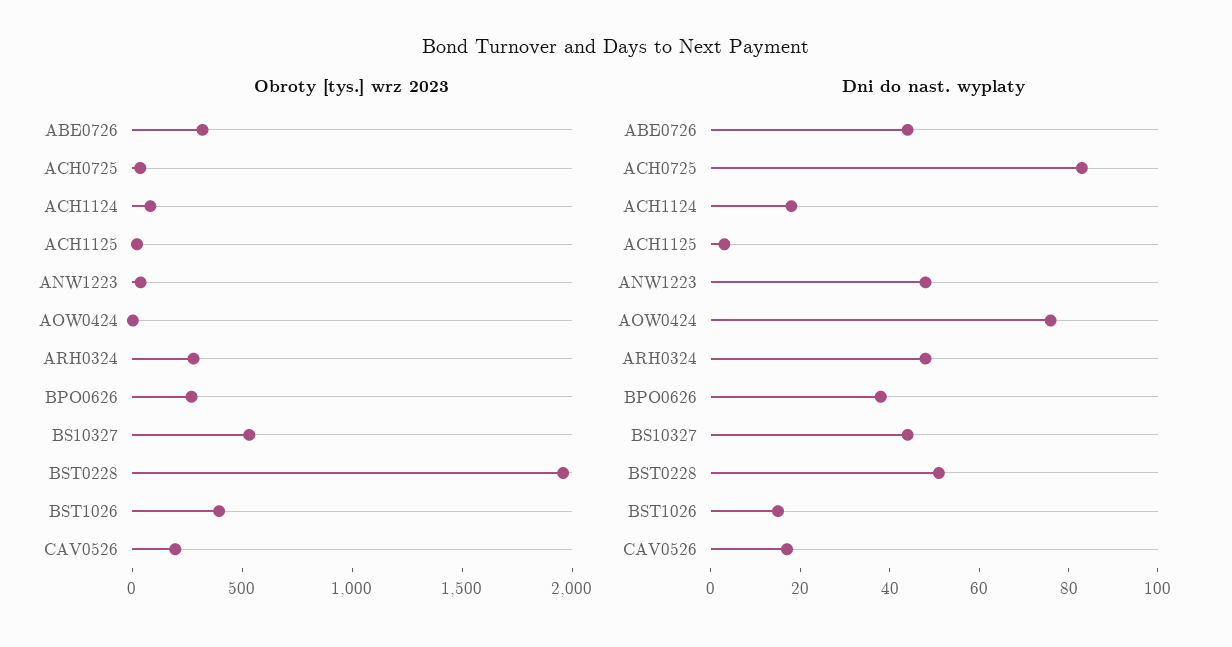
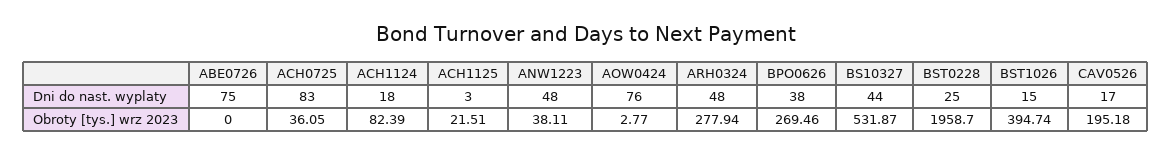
  {
    "Obroty [tys.] wrz 2023": {
-     "ABE0726": 300,
+     "ABE0726": 0,
      "ACH0725": 36.05,
      "ACH1124": 82.39,
      "ACH1125": 21.51,
      "ANW1223": 38.11,
      "AOW0424": 2.77,
      "ARH0324": 277.94,
      "BPO0626": 269.46,
      "BS10327": 531.87,
      "BST0228": 1958.7,
      "BST1026": 394.74,
      "CAV0526": 195.18
    },
    "Dni do nast. wyplaty": {
-     "ABE0726": 45,
+     "ABE0726": 75,
      "ACH0725": 83,
      "ACH1124": 18,
      "ACH1125": 3,
      "ANW1223": 48,
      "AOW0424": 76,
      "ARH0324": 48,
      "BPO0626": 38,
      "BS10327": 44,
-     "BST0228": 50,
+     "BST0228": 25,
      "BST1026": 15,
      "CAV0526": 17
    }
  }

